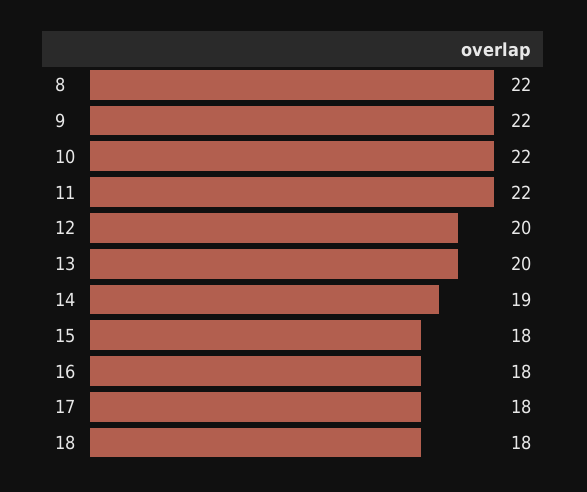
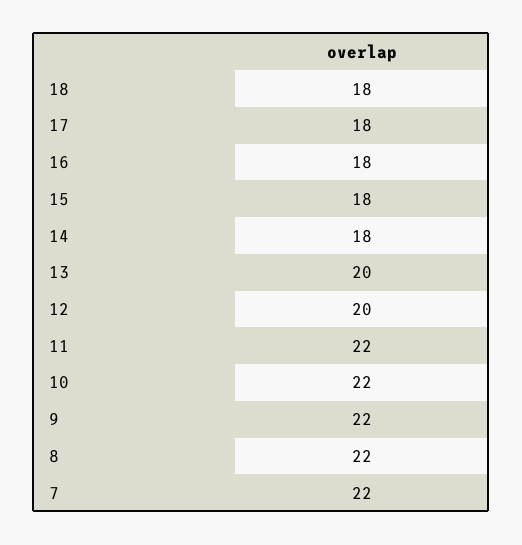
  {
    "8": 22,
    "9": 22,
    "10": 22,
    "11": 22,
    "12": 20,
    "13": 20,
-   "14": 19,
+   "14": 18,
    "15": 18,
    "16": 18,
    "17": 18,
-   "18": 18
+   "18": 18,
+   "7": 22
  }

